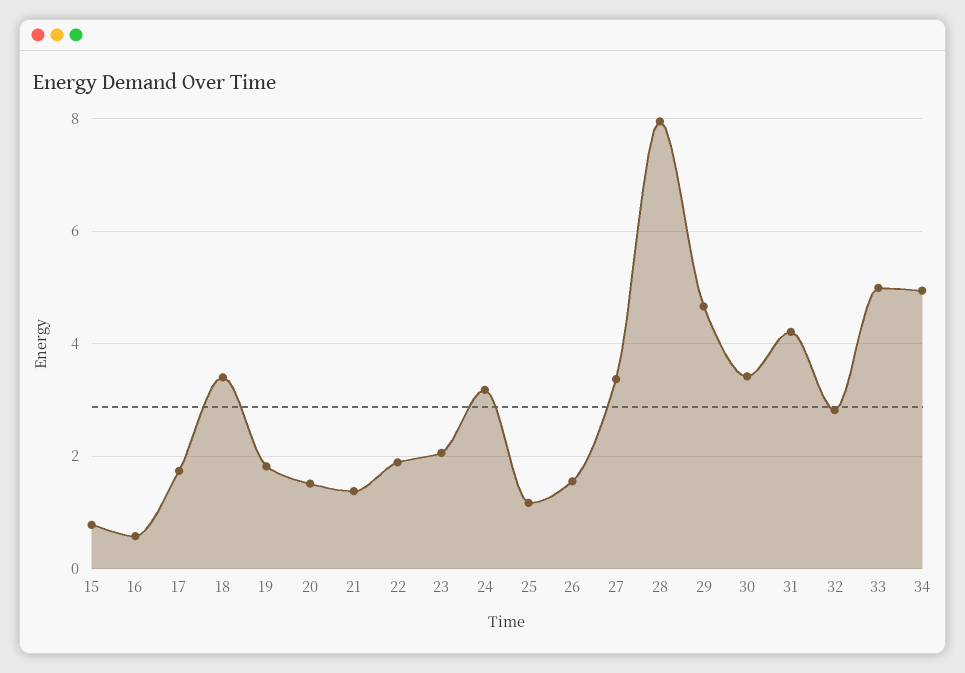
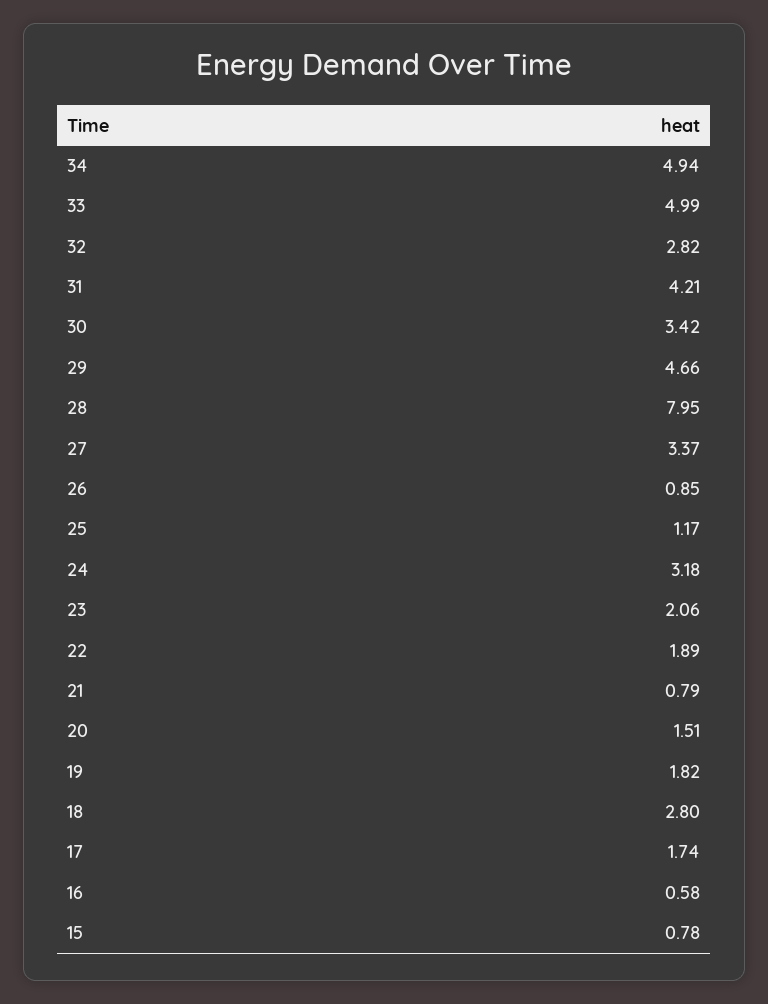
  {
    "15": 0.78,
    "16": 0.58,
    "17": 1.74,
-   "18": 3.4,
+   "18": 2.8,
    "19": 1.82,
    "20": 1.51,
-   "21": 1.4,
+   "21": 0.79,
    "22": 1.89,
    "23": 2.06,
    "24": 3.18,
    "25": 1.17,
-   "26": 1.6,
+   "26": 0.85,
    "27": 3.37,
    "28": 7.95,
    "29": 4.66,
    "30": 3.42,
    "31": 4.21,
    "32": 2.82,
    "33": 4.99,
    "34": 4.94
  }

